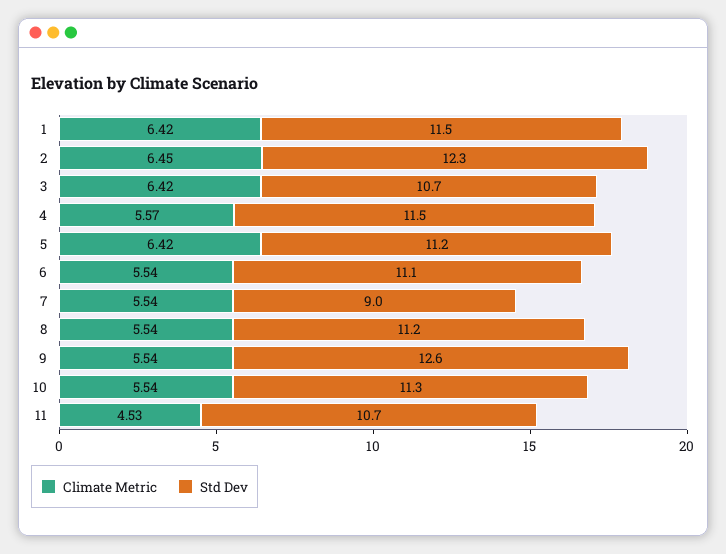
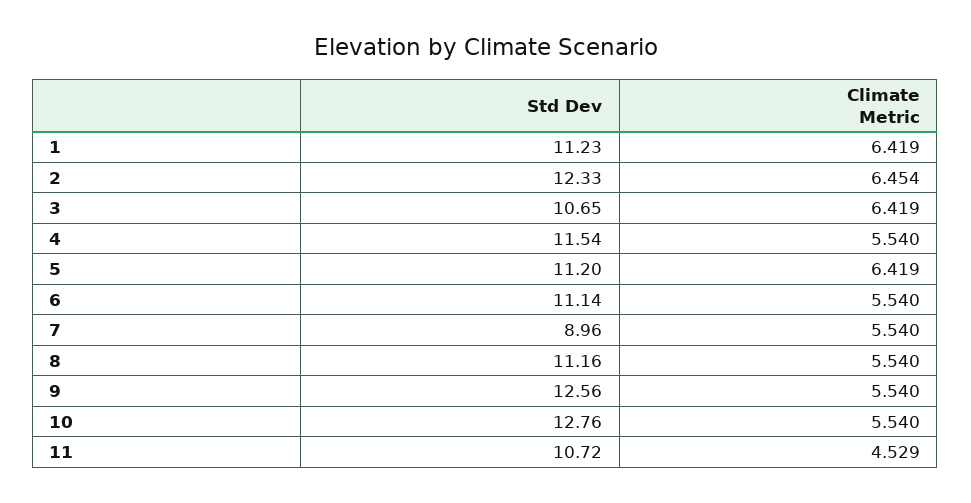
  {
    "Climate Metric": {
      "1": 6.419,
      "2": 6.454,
      "3": 6.419,
-     "4": 5.57,
+     "4": 5.54,
      "5": 6.419,
      "6": 5.54,
      "7": 5.54,
      "8": 5.54,
      "9": 5.54,
      "10": 5.54,
      "11": 4.529
    },
    "Std Dev": {
-     "1": 11.5,
+     "1": 11.23,
      "2": 12.33,
      "3": 10.65,
      "4": 11.54,
      "5": 11.2,
      "6": 11.14,
      "7": 8.96,
      "8": 11.16,
      "9": 12.56,
-     "10": 11.3,
+     "10": 12.76,
      "11": 10.72
    }
  }

